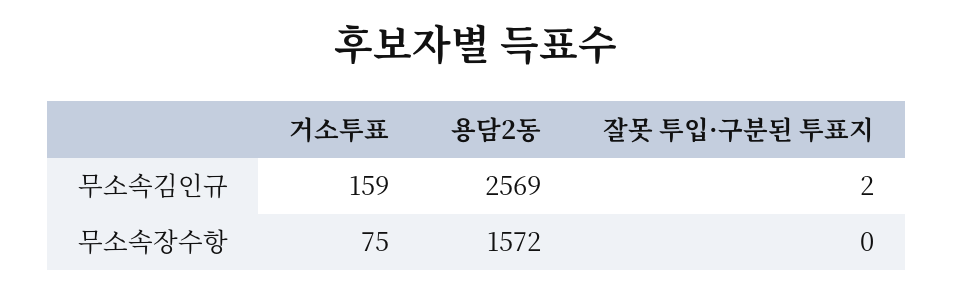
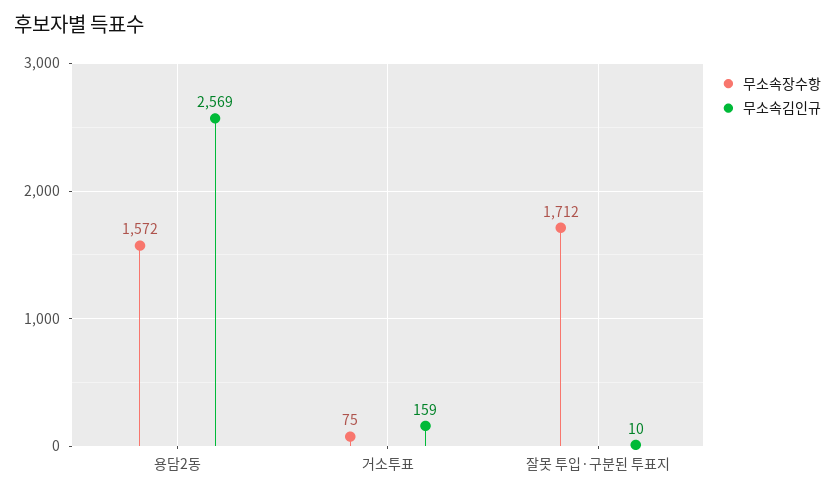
  {
    "무소속김인규": {
      "거소투표": 159,
      "용담2동": 2569,
-     "잘못 투입·구분된 투표지": 2
+     "잘못 투입·구분된 투표지": 10
    },
    "무소속장수항": {
      "거소투표": 75,
      "용담2동": 1572,
-     "잘못 투입·구분된 투표지": 0
+     "잘못 투입·구분된 투표지": 1712
    }
  }

